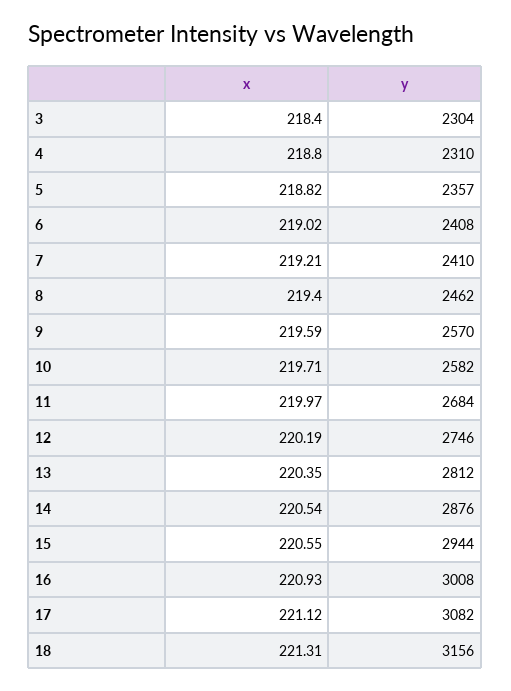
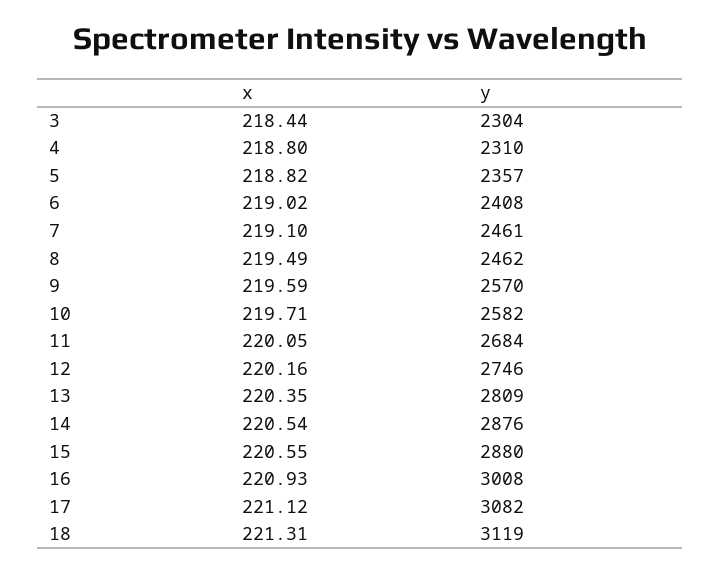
  {
    "x": {
-     "3": 218.4,
+     "3": 218.44,
      "4": 218.8,
      "5": 218.82,
      "6": 219.02,
-     "7": 219.21,
+     "7": 219.1,
-     "8": 219.4,
+     "8": 219.49,
      "9": 219.59,
      "10": 219.71,
-     "11": 219.97,
+     "11": 220.05,
-     "12": 220.19,
+     "12": 220.16,
      "13": 220.35,
      "14": 220.54,
      "15": 220.55,
      "16": 220.93,
      "17": 221.12,
      "18": 221.31
    },
    "y": {
      "3": 2304,
      "4": 2310,
      "5": 2357,
      "6": 2408,
-     "7": 2410,
+     "7": 2461,
      "8": 2462,
      "9": 2570,
      "10": 2582,
      "11": 2684,
      "12": 2746,
-     "13": 2812,
+     "13": 2809,
      "14": 2876,
-     "15": 2944,
+     "15": 2880,
      "16": 3008,
      "17": 3082,
-     "18": 3156
+     "18": 3119
    }
  }

